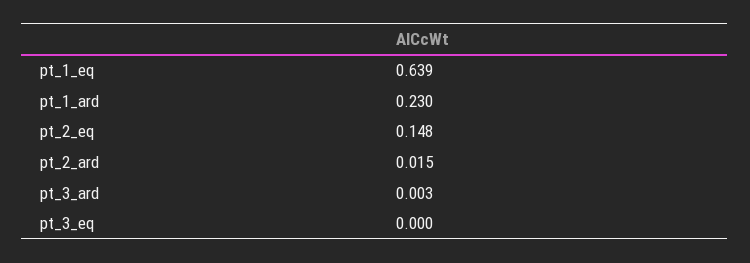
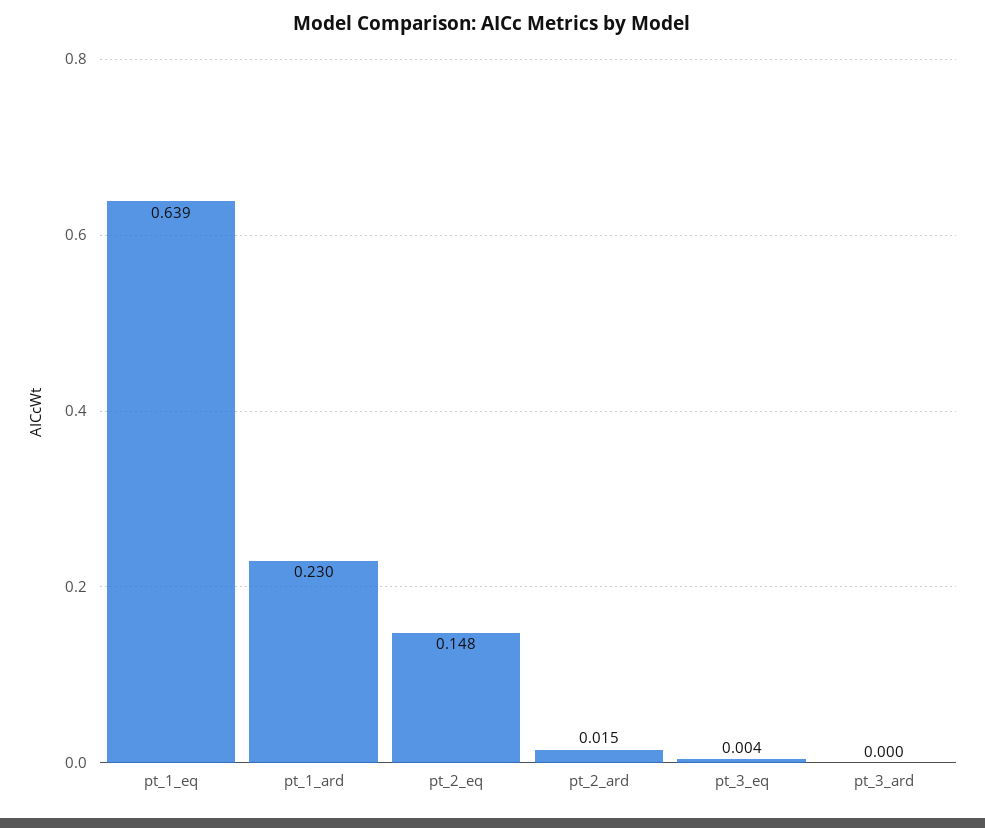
  {
    "pt_1_eq": 0.639,
    "pt_1_ard": 0.23,
    "pt_2_eq": 0.148,
    "pt_2_ard": 0.015,
-   "pt_3_ard": 0.003,
+   "pt_3_ard": 0,
-   "pt_3_eq": 0
+   "pt_3_eq": 0.004
  }

